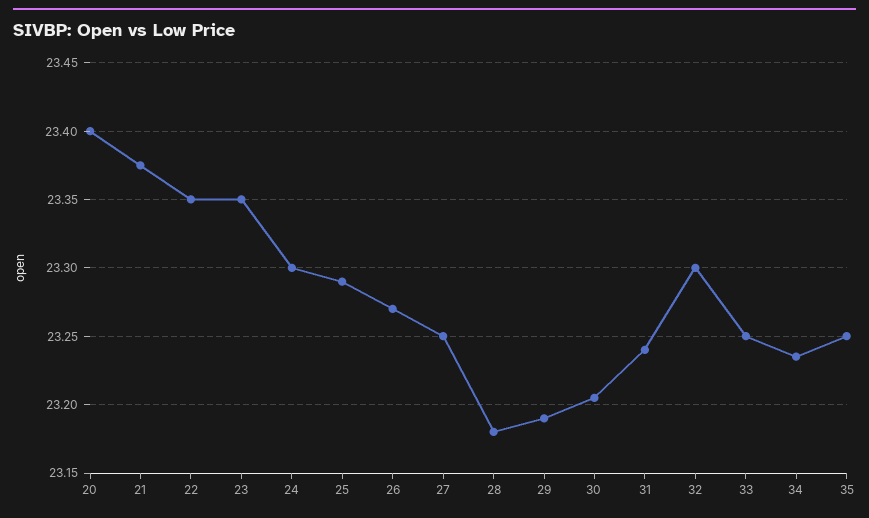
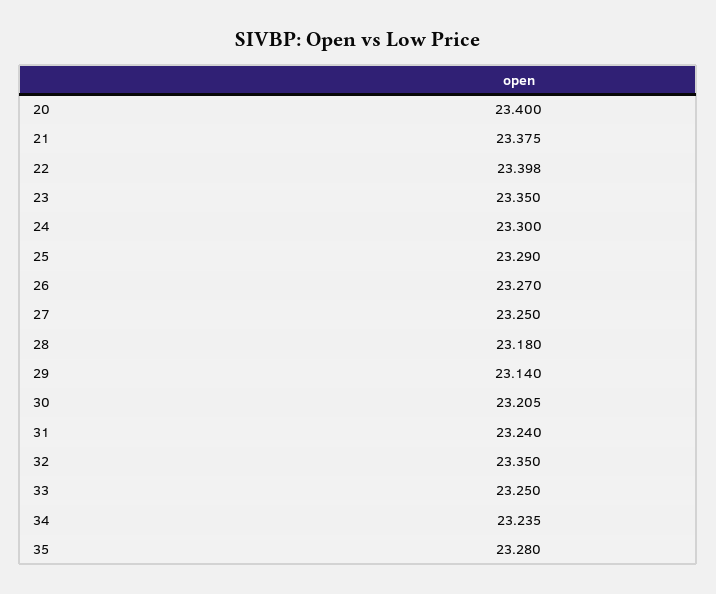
  {
    "20": 23.4,
    "21": 23.375,
-   "22": 23.35,
+   "22": 23.398,
    "23": 23.35,
    "24": 23.3,
    "25": 23.29,
    "26": 23.27,
    "27": 23.25,
    "28": 23.18,
-   "29": 23.19,
+   "29": 23.14,
    "30": 23.205,
    "31": 23.24,
-   "32": 23.3,
+   "32": 23.35,
    "33": 23.25,
    "34": 23.235,
-   "35": 23.25
+   "35": 23.28
  }

